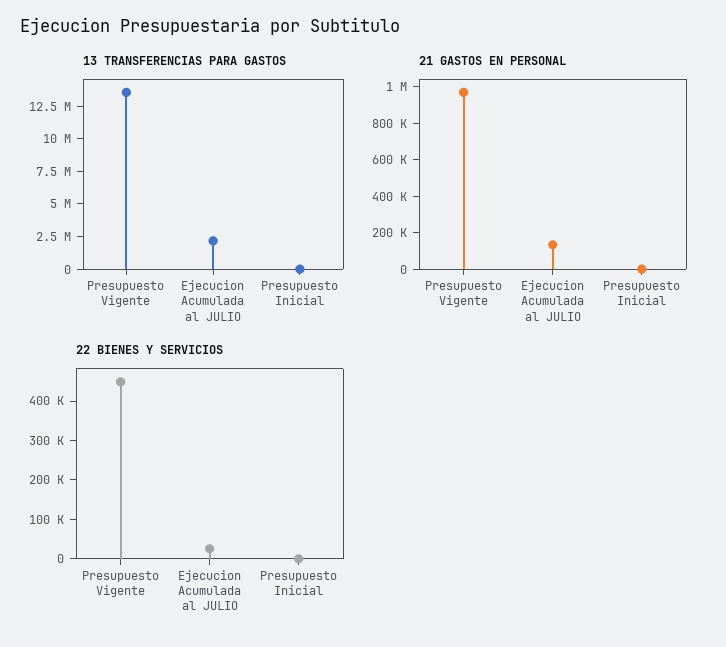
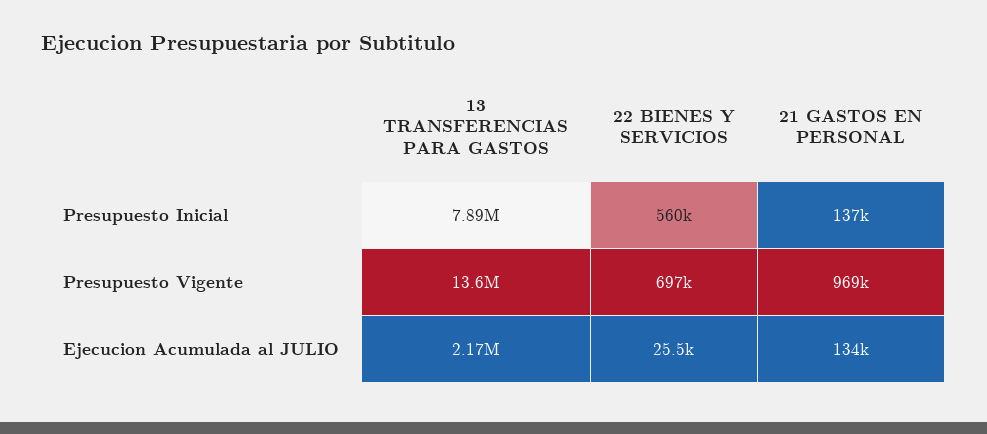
  {
    "13 TRANSFERENCIAS PARA GASTOS": {
      "Presupuesto Vigente": 13600000,
      "Ejecucion Acumulada al JULIO": 2170000,
-     "Presupuesto Inicial": 0
+     "Presupuesto Inicial": 7890000
    },
    "21 GASTOS EN PERSONAL": {
      "Presupuesto Vigente": 969000,
      "Ejecucion Acumulada al JULIO": 134000,
-     "Presupuesto Inicial": 0
+     "Presupuesto Inicial": 137000
    },
    "22 BIENES Y SERVICIOS": {
-     "Presupuesto Vigente": 450000,
+     "Presupuesto Vigente": 697000,
      "Ejecucion Acumulada al JULIO": 25500,
-     "Presupuesto Inicial": 0
+     "Presupuesto Inicial": 560000
    }
  }

